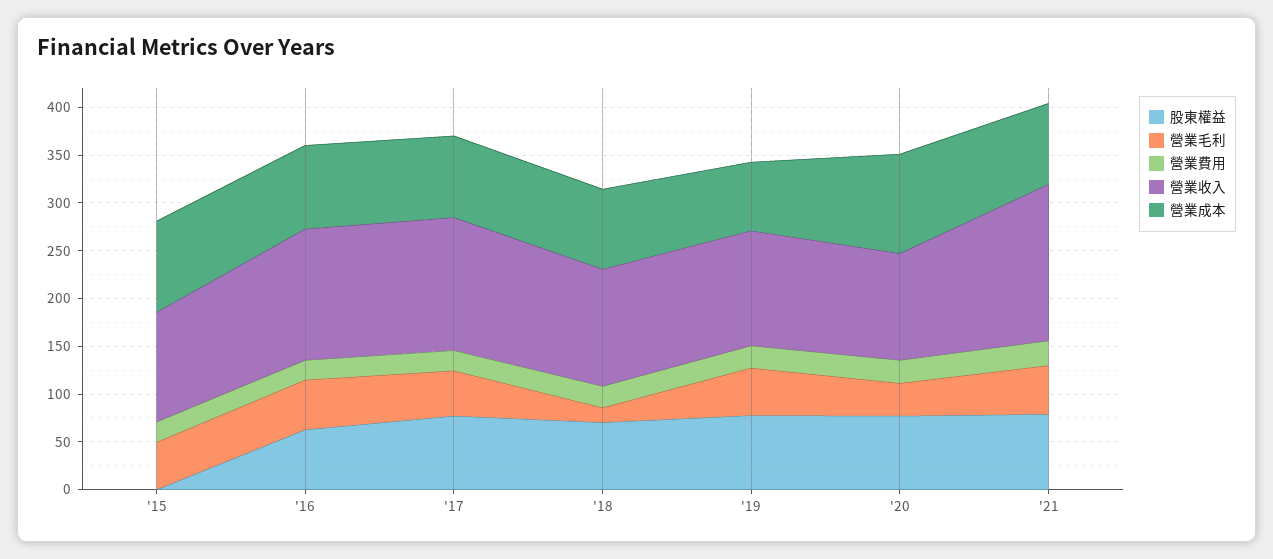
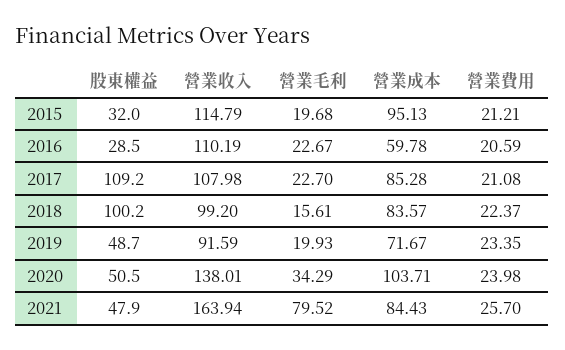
  {
    "股東權益": {
-     "'15": 0,
+     "'15": 32,
-     "'16": 60,
+     "'16": 28.5,
-     "'17": 80,
+     "'17": 109.2,
-     "'18": 70,
+     "'18": 100.2,
-     "'19": 80,
+     "'19": 48.7,
-     "'20": 80,
+     "'20": 50.5,
-     "'21": 80
+     "'21": 47.9
    },
    "營業毛利": {
-     "'15": 50,
+     "'15": 19.68,
-     "'16": 50,
+     "'16": 22.67,
-     "'17": 50,
+     "'17": 22.7,
      "'18": 15.61,
-     "'19": 50,
+     "'19": 19.93,
      "'20": 34.29,
-     "'21": 50
+     "'21": 79.52
    },
    "營業費用": {
      "'15": 21.21,
      "'16": 20.59,
      "'17": 21.08,
      "'18": 22.37,
      "'19": 23.35,
      "'20": 23.98,
      "'21": 25.7
    },
    "營業收入": {
      "'15": 114.79,
-     "'16": 140,
+     "'16": 110.19,
-     "'17": 140,
+     "'17": 107.98,
-     "'18": 120,
+     "'18": 99.2,
-     "'19": 120,
+     "'19": 91.59,
-     "'20": 110,
+     "'20": 138.01,
      "'21": 163.94
    },
    "營業成本": {
      "'15": 95.13,
-     "'16": 90,
+     "'16": 59.78,
      "'17": 85.28,
      "'18": 83.57,
      "'19": 71.67,
      "'20": 103.71,
      "'21": 84.43
    }
  }

